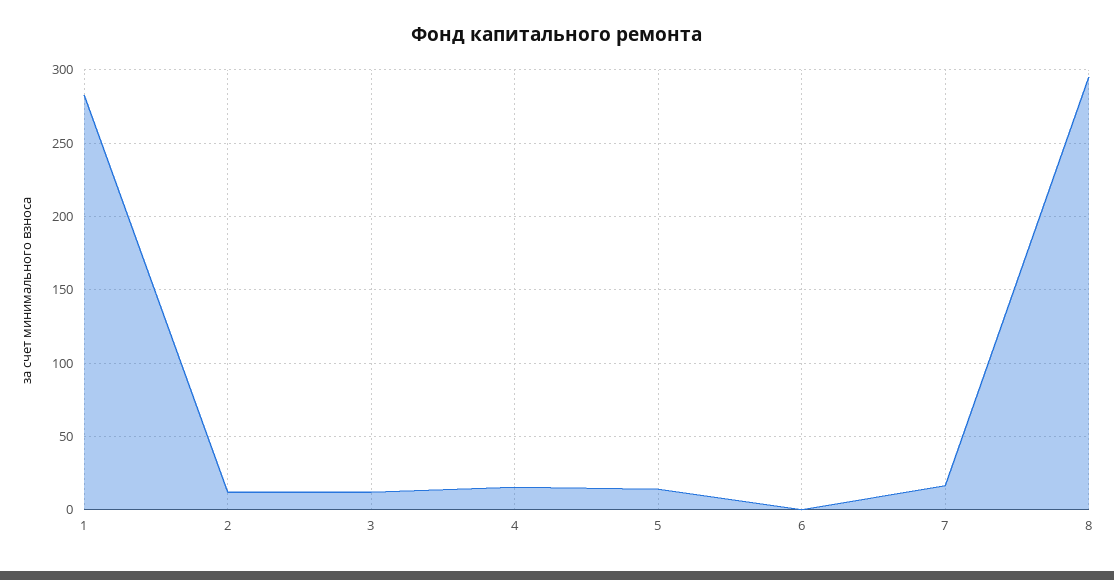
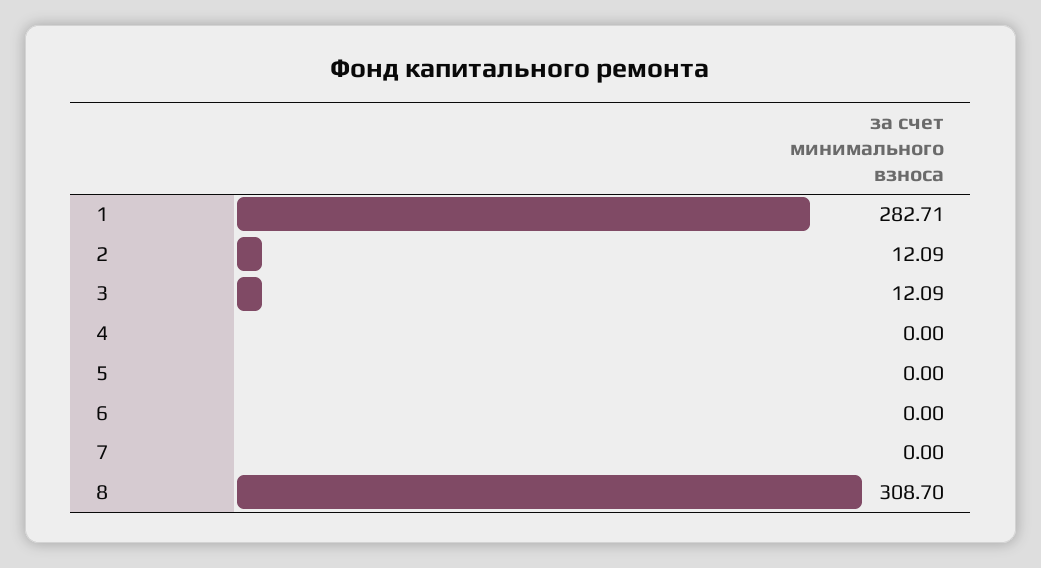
  {
    "1": 282.71,
    "2": 12.09,
    "3": 12.09,
-   "4": 15,
+   "4": 0,
-   "5": 15,
+   "5": 0,
    "6": 0,
-   "7": 15,
+   "7": 0,
-   "8": 295
+   "8": 308.7
  }

